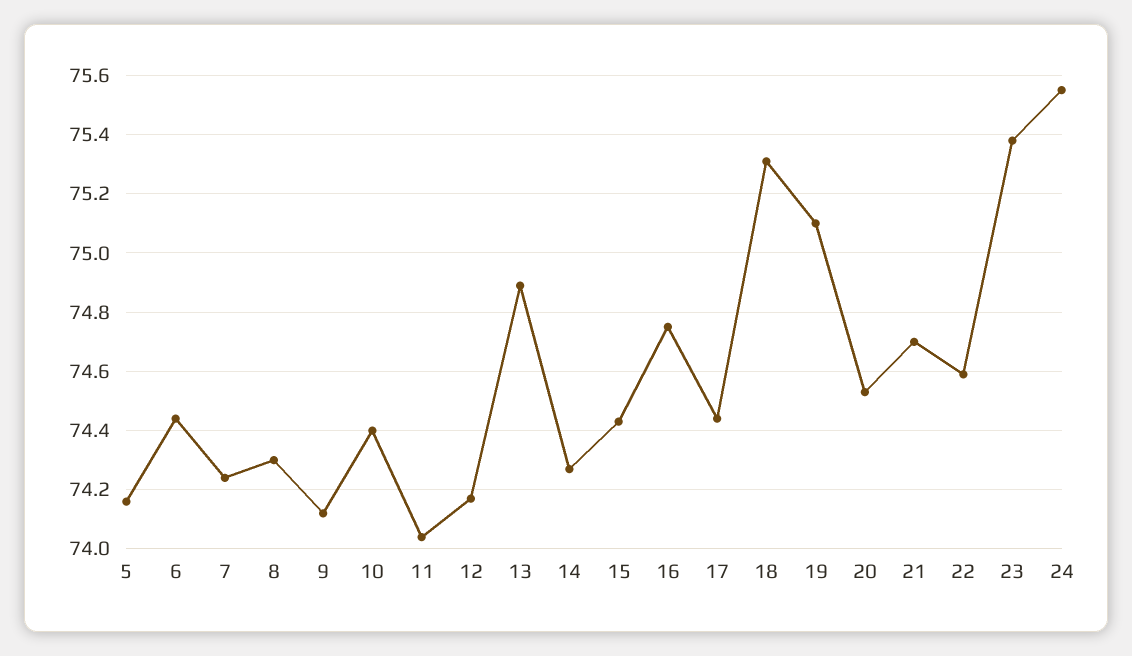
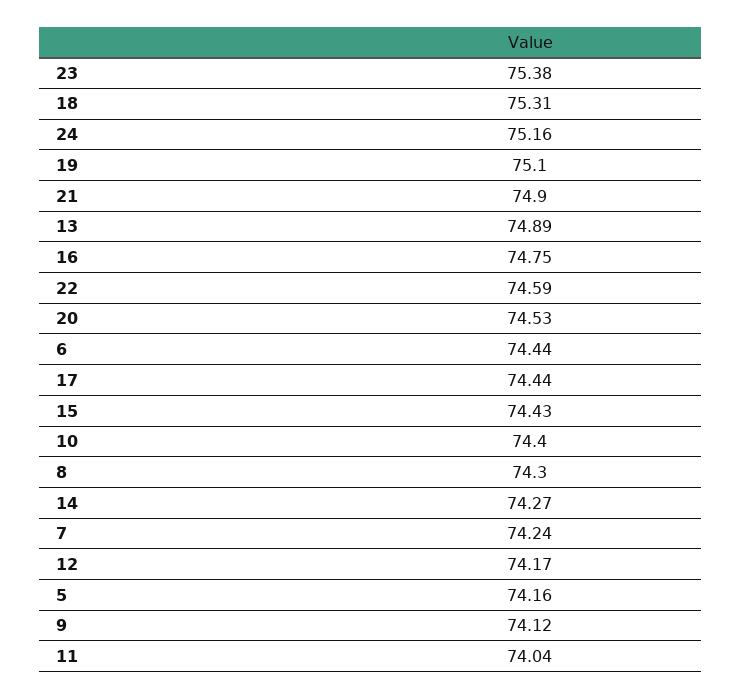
  {
    "5": 74.16,
    "6": 74.44,
    "7": 74.24,
    "8": 74.3,
    "9": 74.12,
    "10": 74.4,
    "11": 74.04,
    "12": 74.17,
    "13": 74.89,
    "14": 74.27,
    "15": 74.43,
    "16": 74.75,
    "17": 74.44,
    "18": 75.31,
    "19": 75.1,
    "20": 74.53,
-   "21": 74.7,
+   "21": 74.9,
    "22": 74.59,
    "23": 75.38,
-   "24": 75.55
+   "24": 75.16
  }

